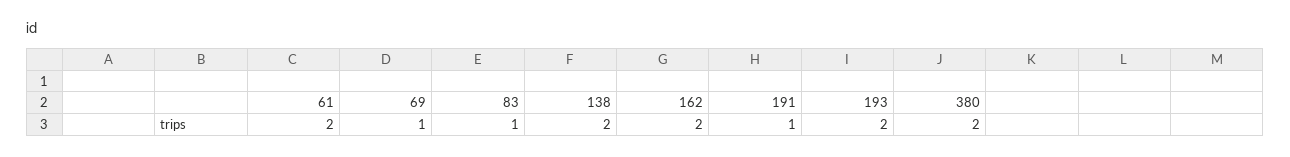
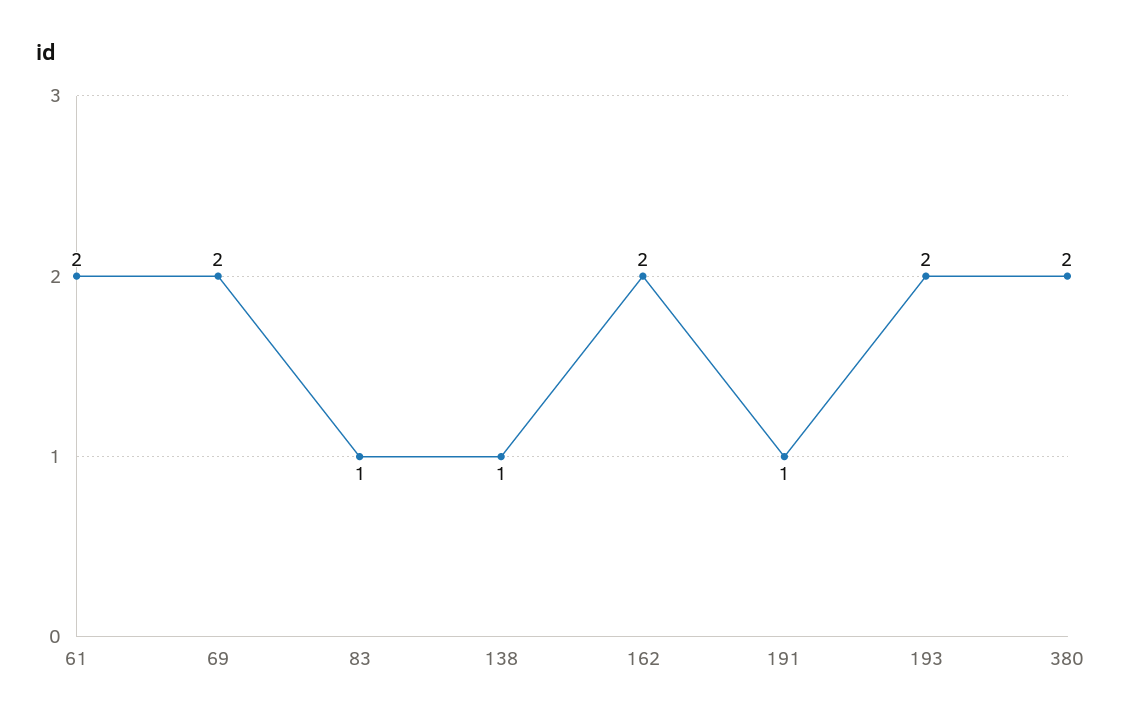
  {
    "61": 2,
-   "69": 1,
+   "69": 2,
    "83": 1,
-   "138": 2,
+   "138": 1,
    "162": 2,
    "191": 1,
    "193": 2,
    "380": 2
  }

